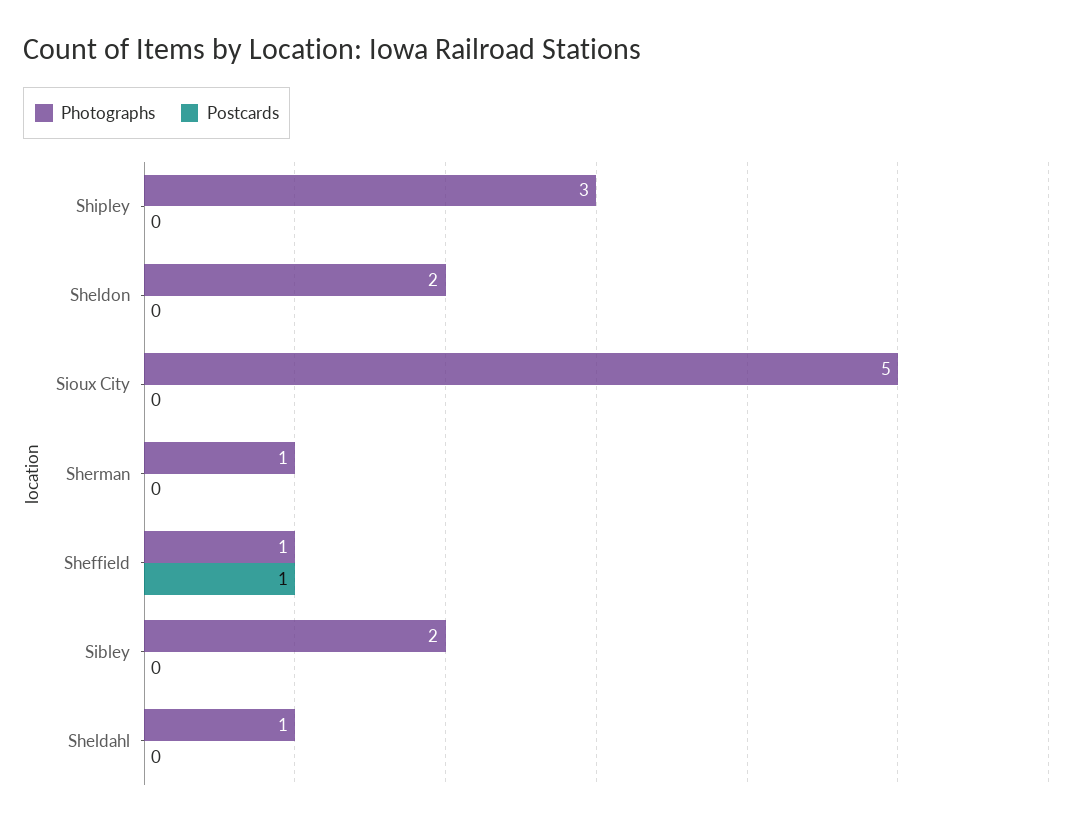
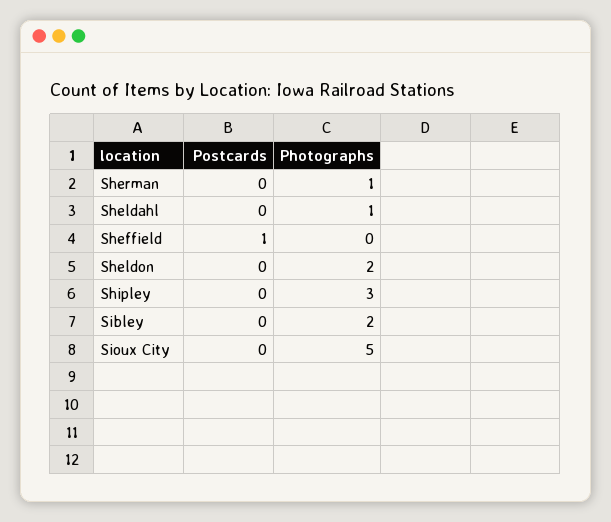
  {
    "Photographs": {
      "Shipley": 3,
      "Sheldon": 2,
      "Sioux City": 5,
      "Sherman": 1,
-     "Sheffield": 1,
+     "Sheffield": 0,
      "Sibley": 2,
      "Sheldahl": 1
    },
    "Postcards": {
      "Shipley": 0,
      "Sheldon": 0,
      "Sioux City": 0,
      "Sherman": 0,
      "Sheffield": 1,
      "Sibley": 0,
      "Sheldahl": 0
    }
  }

